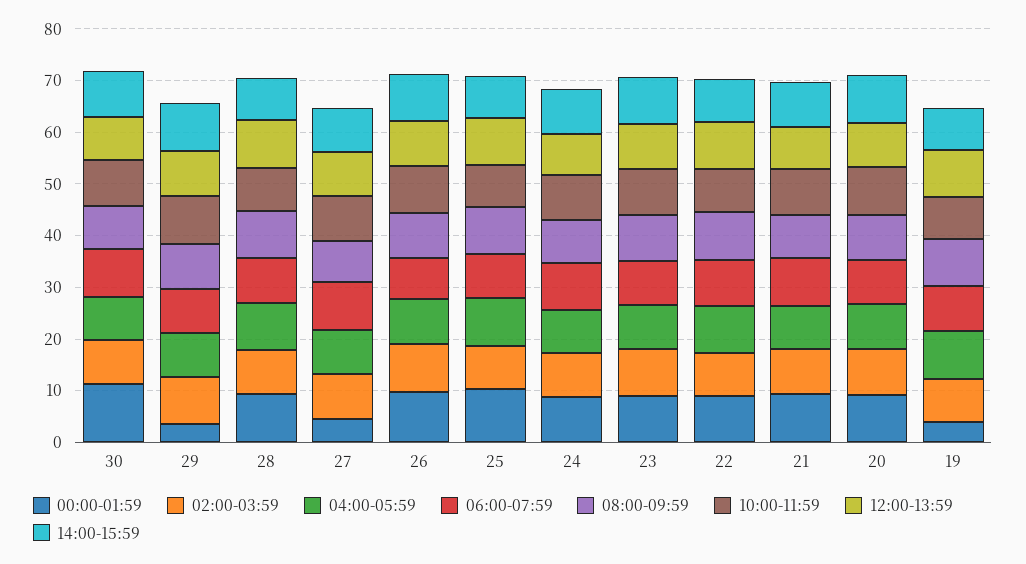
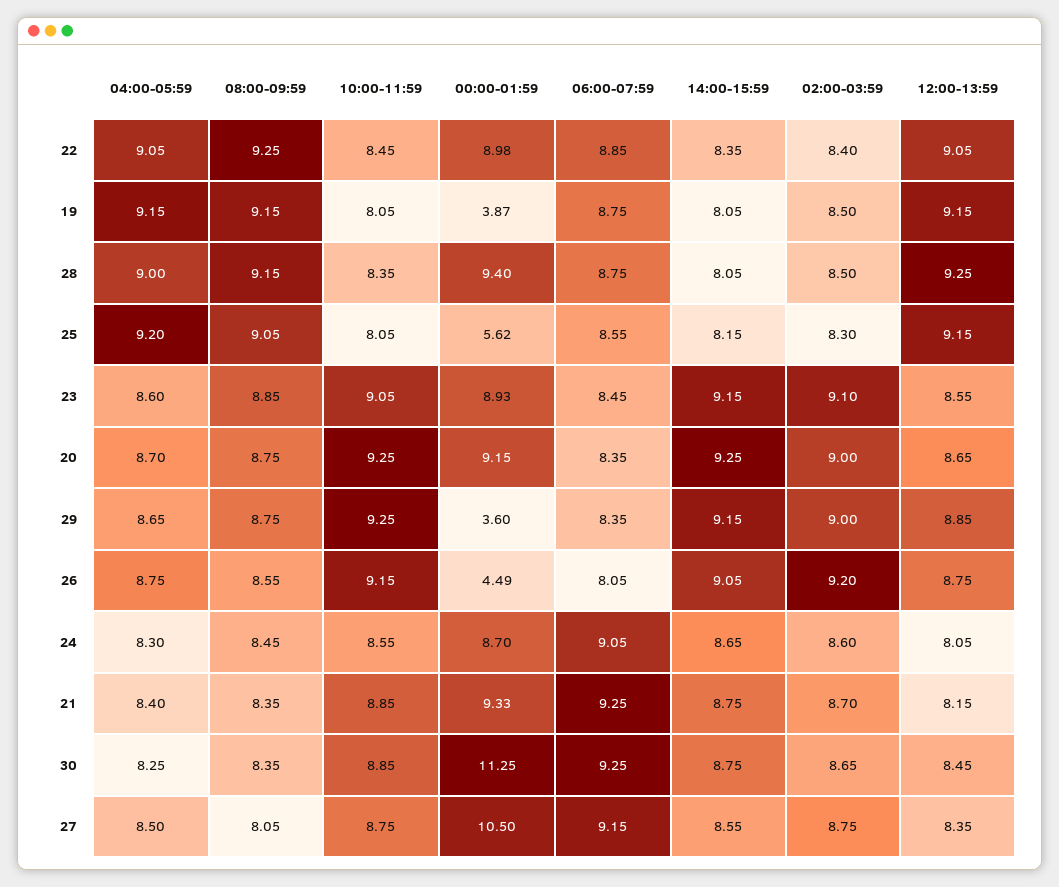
  {
    "00:00-01:59": {
      "30": 11.25,
      "29": 3.6,
      "28": 9.4,
-     "27": 4,
+     "27": 10.5,
-     "26": 10,
+     "26": 4.49,
-     "25": 10,
+     "25": 5.62,
      "24": 8.7,
      "23": 8.93,
      "22": 8.98,
      "21": 9.33,
      "20": 9.15,
      "19": 3.87
    },
    "02:00-03:59": {
      "30": 8.65,
      "29": 9,
      "28": 8.5,
      "27": 8.75,
      "26": 9.2,
      "25": 8.3,
      "24": 8.6,
      "23": 9.1,
      "22": 8.4,
      "21": 8.7,
      "20": 9,
      "19": 8.5
    },
    "04:00-05:59": {
      "30": 8.25,
      "29": 8.65,
      "28": 9,
      "27": 8.5,
      "26": 8.75,
      "25": 9.2,
      "24": 8.3,
      "23": 8.6,
      "22": 9.05,
      "21": 8.4,
      "20": 8.7,
      "19": 9.15
    },
    "06:00-07:59": {
      "30": 9.25,
      "29": 8.35,
      "28": 8.75,
      "27": 9.15,
      "26": 8.05,
      "25": 8.55,
      "24": 9.05,
      "23": 8.45,
      "22": 8.85,
      "21": 9.25,
      "20": 8.35,
      "19": 8.75
    },
    "08:00-09:59": {
      "30": 8.35,
      "29": 8.75,
      "28": 9.15,
      "27": 8.05,
      "26": 8.55,
      "25": 9.05,
      "24": 8.45,
      "23": 8.85,
      "22": 9.25,
      "21": 8.35,
      "20": 8.75,
      "19": 9.15
    },
    "10:00-11:59": {
      "30": 8.85,
      "29": 9.25,
      "28": 8.35,
      "27": 8.75,
      "26": 9.15,
      "25": 8.05,
      "24": 8.55,
      "23": 9.05,
      "22": 8.45,
      "21": 8.85,
      "20": 9.25,
      "19": 8.05
    },
    "12:00-13:59": {
      "30": 8.45,
      "29": 8.85,
      "28": 9.25,
      "27": 8.35,
      "26": 8.75,
      "25": 9.15,
      "24": 8.05,
      "23": 8.55,
      "22": 9.05,
      "21": 8.15,
      "20": 8.65,
      "19": 9.15
    },
    "14:00-15:59": {
      "30": 8.75,
      "29": 9.15,
      "28": 8.05,
      "27": 8.55,
      "26": 9.05,
      "25": 8.15,
      "24": 8.65,
      "23": 9.15,
      "22": 8.35,
      "21": 8.75,
      "20": 9.25,
      "19": 8.05
    }
  }

